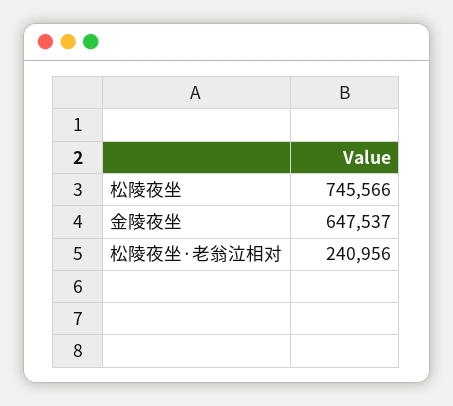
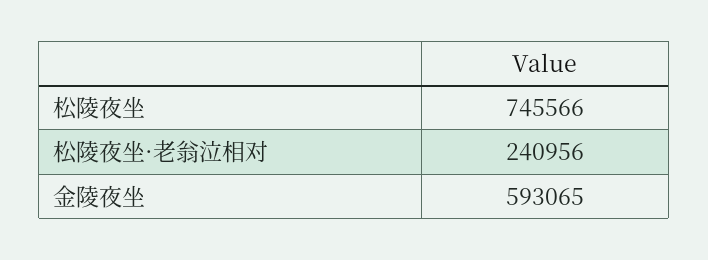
  {
    "松陵夜坐": 745566,
-   "金陵夜坐": 647537,
+   "金陵夜坐": 593065,
    "松陵夜坐·老翁泣相对": 240956
  }

